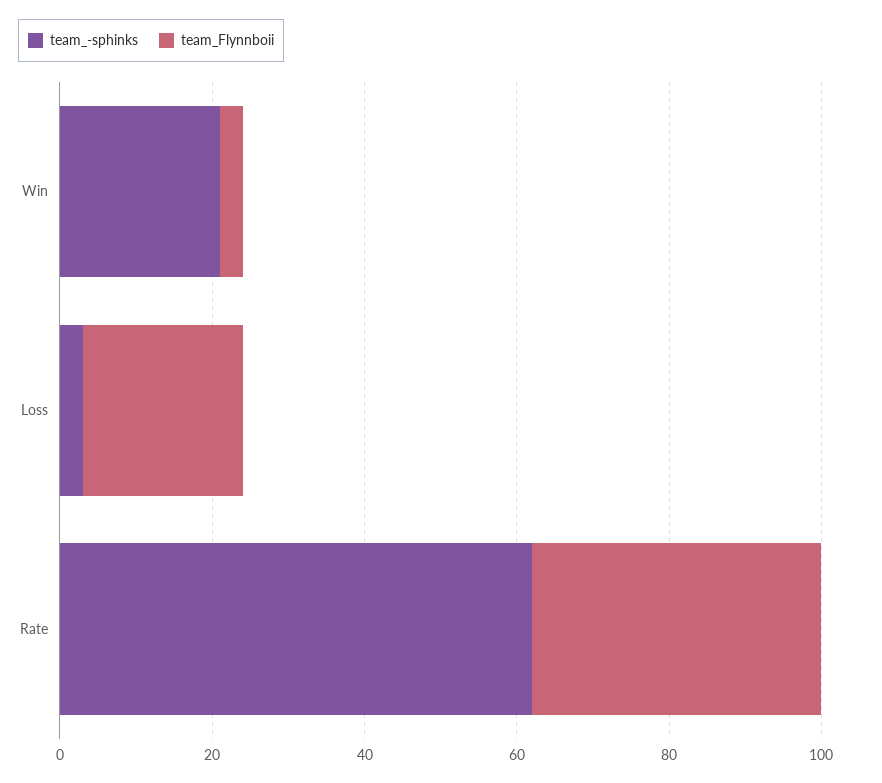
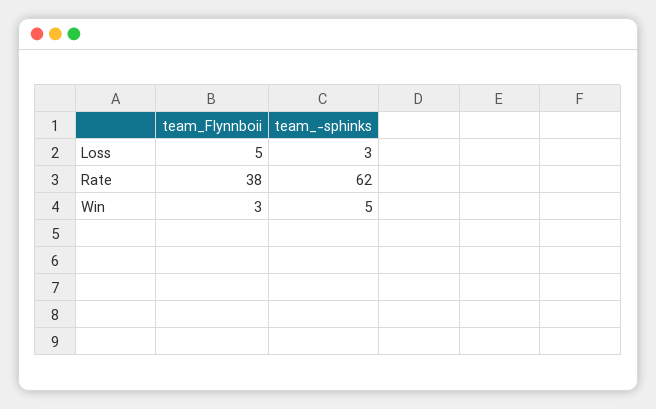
  {
    "team_-sphinks": {
-     "Win": 20,
+     "Win": 5,
      "Loss": 3,
      "Rate": 62
    },
    "team_Flynnboii": {
      "Win": 3,
-     "Loss": 20,
+     "Loss": 5,
      "Rate": 38
    }
  }

